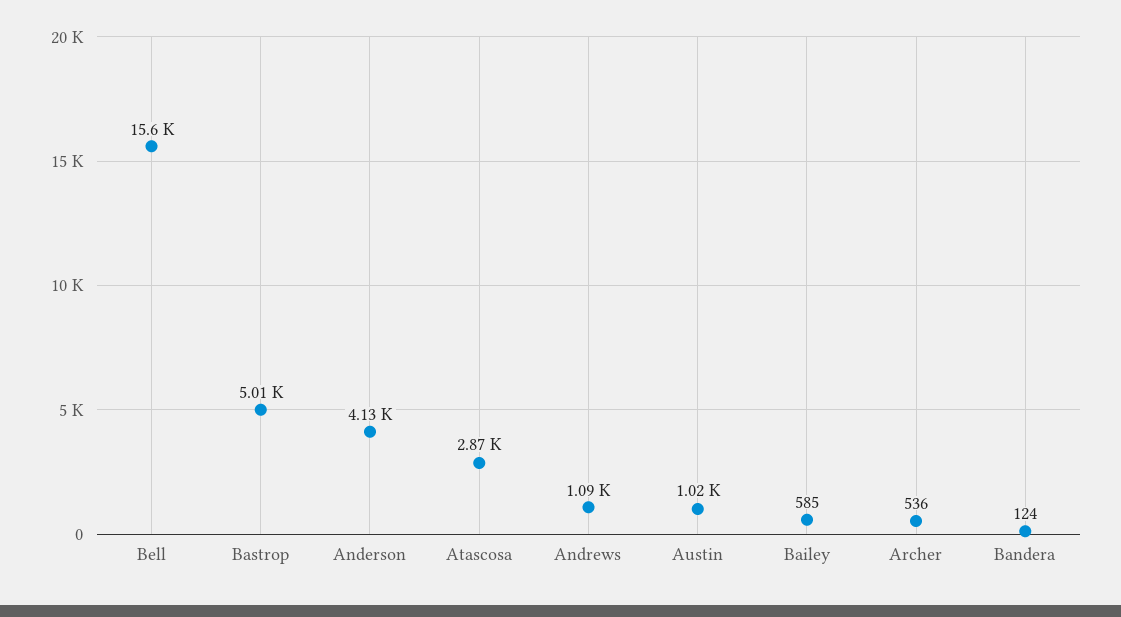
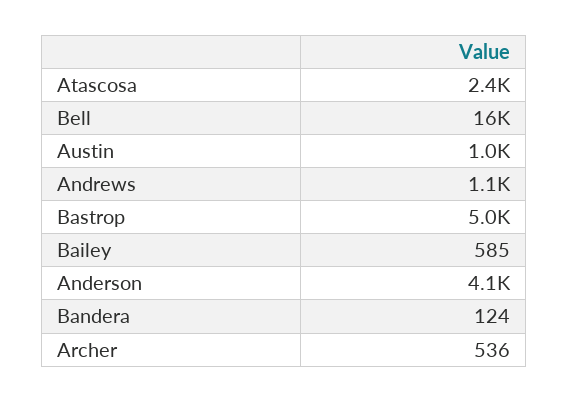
  {
    "Bell": 15600,
    "Bastrop": 5010,
    "Anderson": 4130,
-   "Atascosa": 2870,
+   "Atascosa": 2400,
    "Andrews": 1090,
    "Austin": 1020,
    "Bailey": 585,
    "Archer": 536,
    "Bandera": 124
  }

